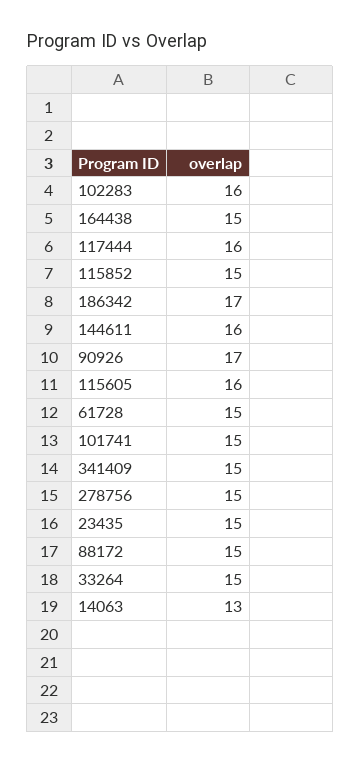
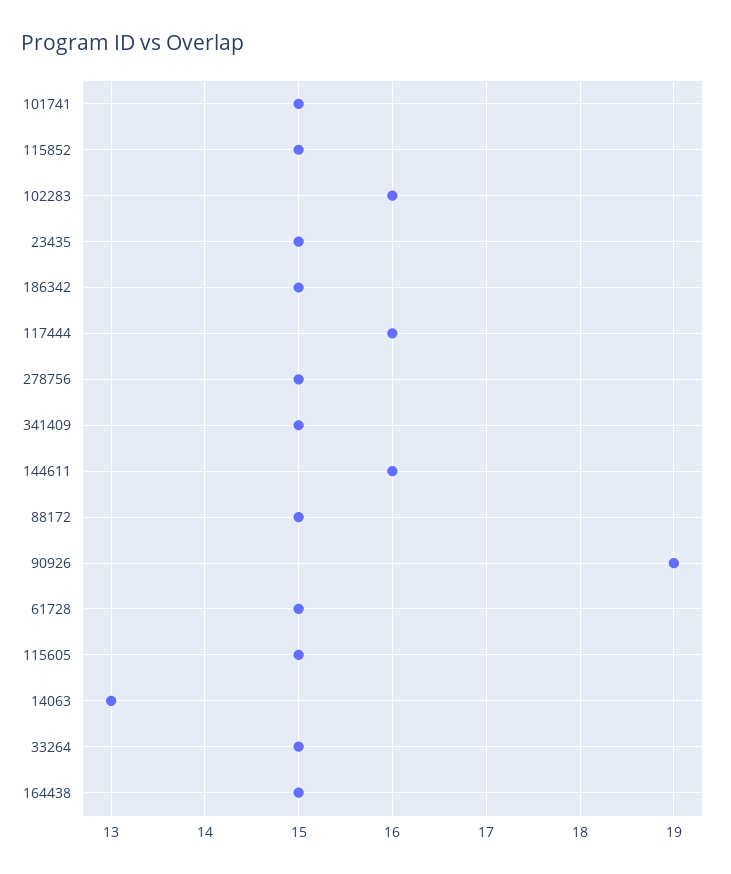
  {
    "102283": 16,
    "164438": 15,
    "117444": 16,
    "115852": 15,
-   "186342": 17,
+   "186342": 15,
    "144611": 16,
-   "90926": 17,
+   "90926": 19,
-   "115605": 16,
+   "115605": 15,
    "61728": 15,
    "101741": 15,
    "341409": 15,
    "278756": 15,
    "23435": 15,
    "88172": 15,
    "33264": 15,
    "14063": 13
  }

